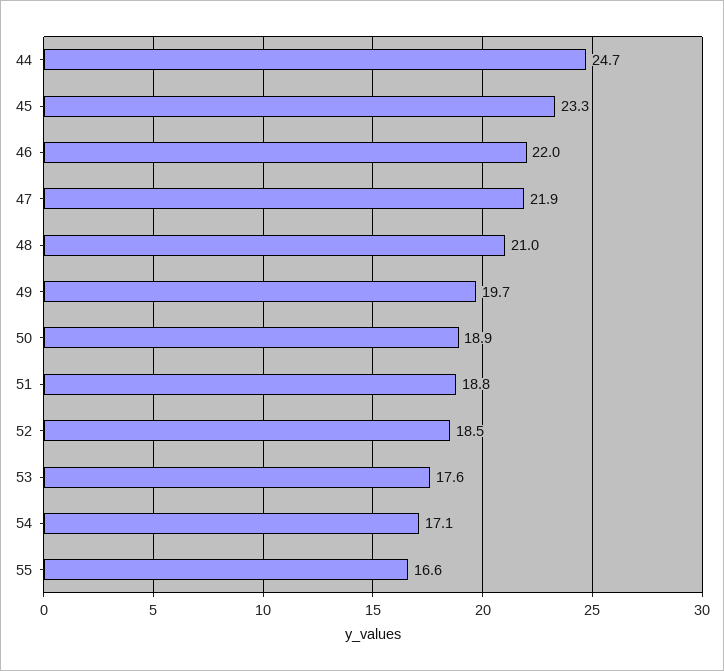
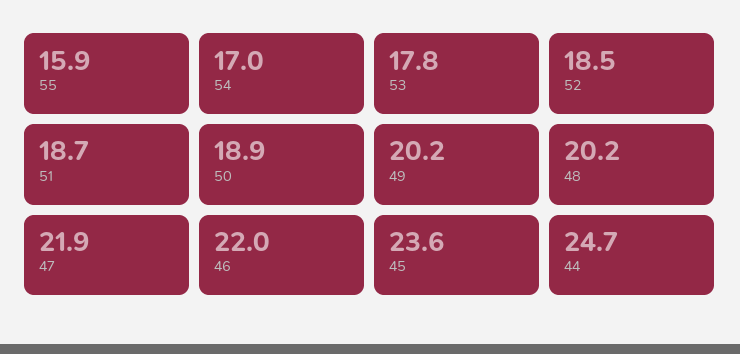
  {
    "44": 24.7,
-   "45": 23.3,
+   "45": 23.6,
    "46": 22,
    "47": 21.9,
-   "48": 21,
+   "48": 20.2,
-   "49": 19.7,
+   "49": 20.2,
    "50": 18.9,
-   "51": 18.8,
+   "51": 18.7,
    "52": 18.5,
-   "53": 17.6,
+   "53": 17.8,
-   "54": 17.1,
+   "54": 17,
-   "55": 16.6
+   "55": 15.9
  }

